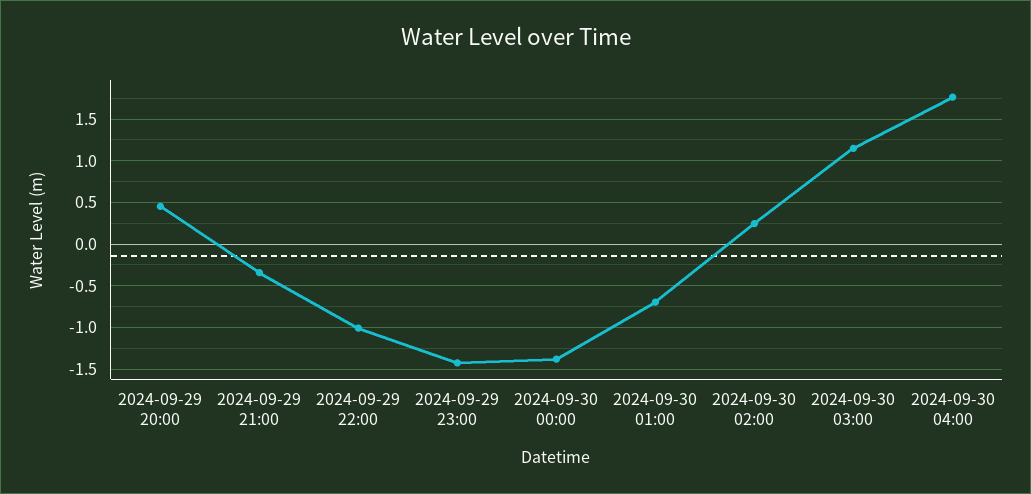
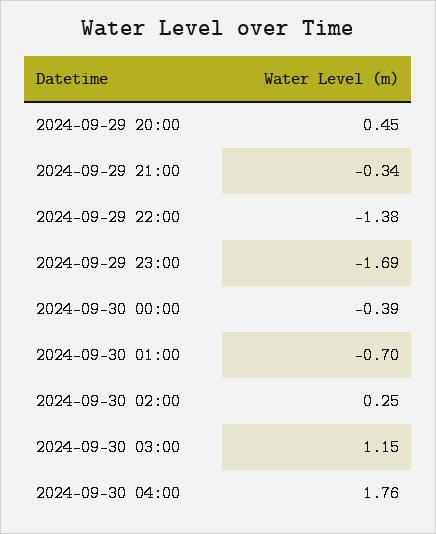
  {
    "2024-09-29 20:00": 0.45,
    "2024-09-29 21:00": -0.34,
-   "2024-09-29 22:00": -1,
+   "2024-09-29 22:00": -1.38,
-   "2024-09-29 23:00": -1.4,
+   "2024-09-29 23:00": -1.69,
-   "2024-09-30 00:00": -1.4,
+   "2024-09-30 00:00": -0.39,
    "2024-09-30 01:00": -0.7,
    "2024-09-30 02:00": 0.25,
    "2024-09-30 03:00": 1.15,
    "2024-09-30 04:00": 1.76
  }

